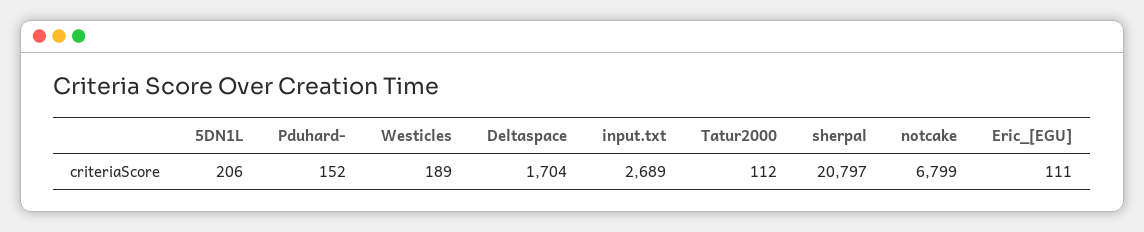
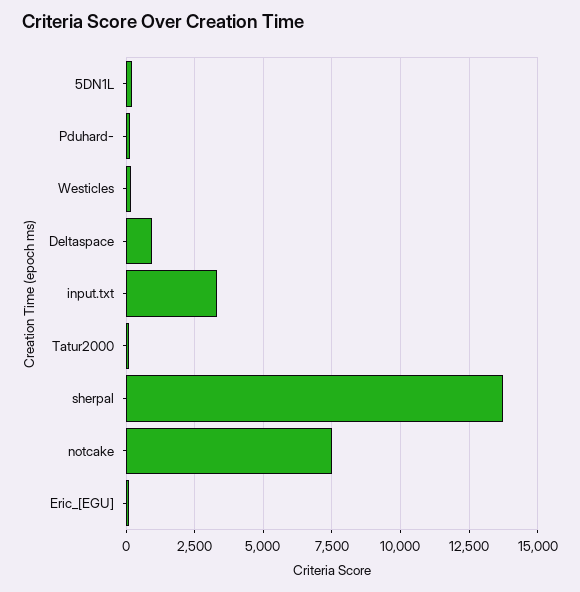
  {
    "5DN1L": 206,
    "Pduhard-": 152,
    "Westicles": 189,
-   "Deltaspace": 1704,
+   "Deltaspace": 1000,
-   "input.txt": 2689,
+   "input.txt": 3250,
    "Tatur2000": 112,
-   "sherpal": 20797,
+   "sherpal": 13750,
-   "notcake": 6799,
+   "notcake": 7500,
    "Eric_[EGU]": 111
  }

